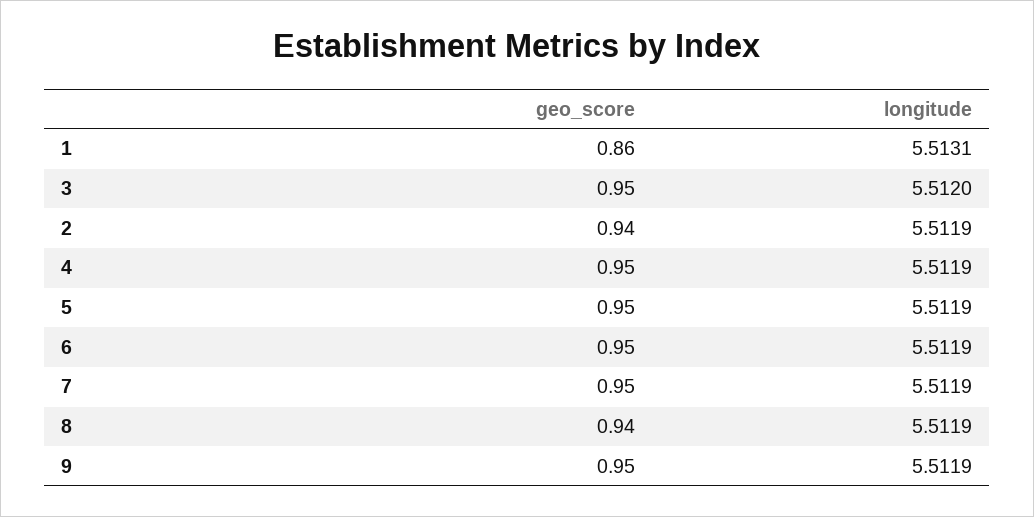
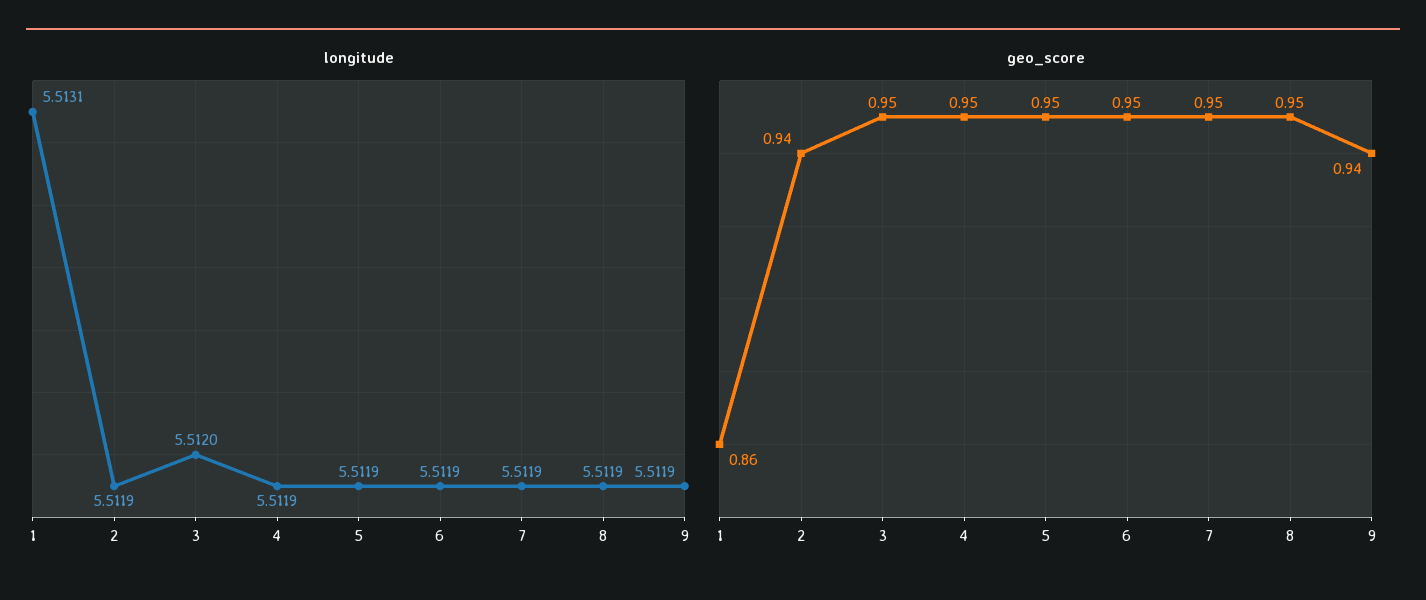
  {
    "geo_score": {
      "1": 0.86,
      "3": 0.95,
      "2": 0.94,
      "4": 0.95,
      "5": 0.95,
      "6": 0.95,
      "7": 0.95,
-     "8": 0.94,
+     "8": 0.95,
-     "9": 0.95
+     "9": 0.94
    },
    "longitude": {
      "1": 5.5131,
      "3": 5.512,
      "2": 5.5119,
      "4": 5.5119,
      "5": 5.5119,
      "6": 5.5119,
      "7": 5.5119,
      "8": 5.5119,
      "9": 5.5119
    }
  }

